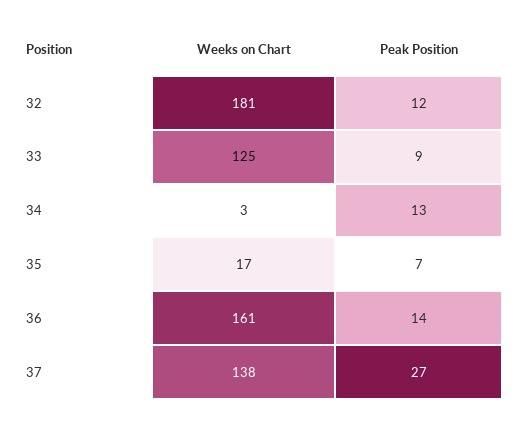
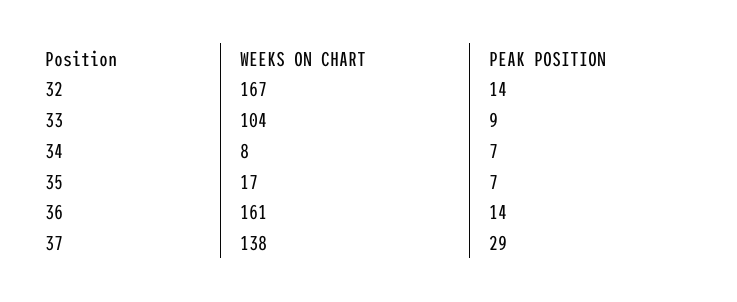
  {
    "Weeks on Chart": {
-     "32": 181,
+     "32": 167,
-     "33": 125,
+     "33": 104,
-     "34": 3,
+     "34": 8,
      "35": 17,
      "36": 161,
      "37": 138
    },
    "Peak Position": {
-     "32": 12,
+     "32": 14,
      "33": 9,
-     "34": 13,
+     "34": 7,
      "35": 7,
      "36": 14,
-     "37": 27
+     "37": 29
    }
  }

